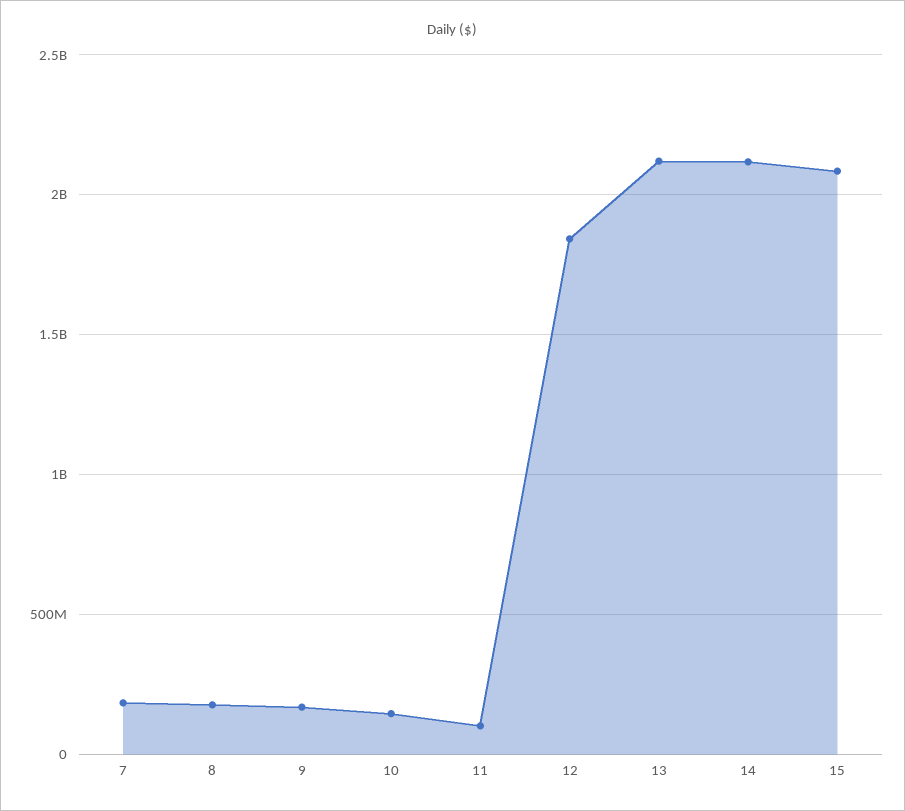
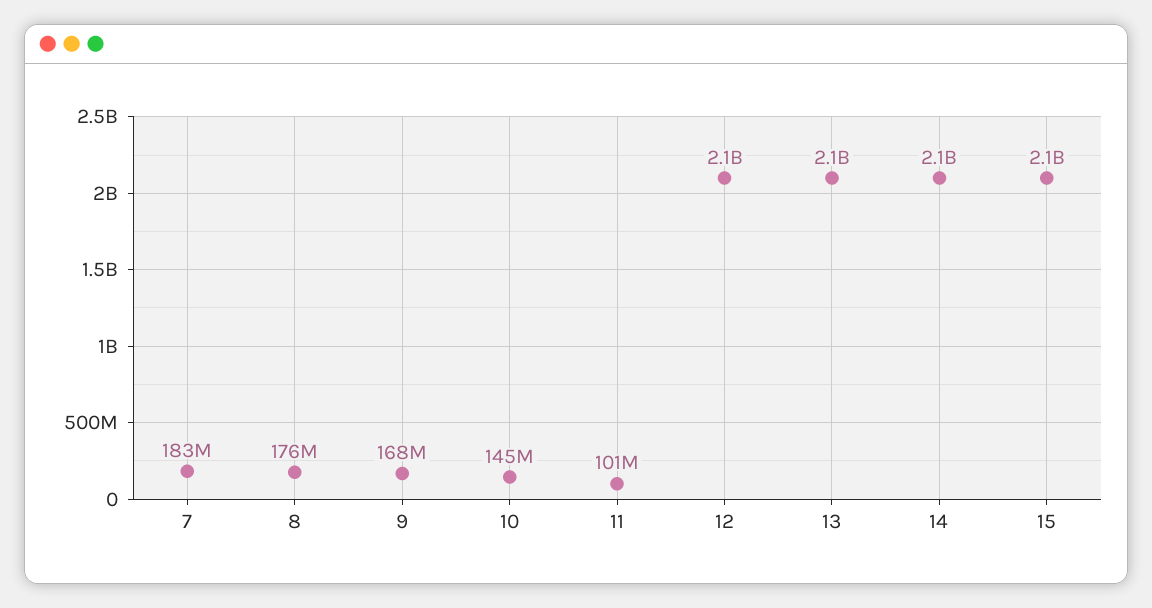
  {
    "7": 183000000,
    "8": 176000000,
    "9": 168000000,
    "10": 145000000,
    "11": 101000000,
-   "12": 1850000000,
+   "12": 2100000000,
    "13": 2100000000,
    "14": 2100000000,
    "15": 2100000000
  }

